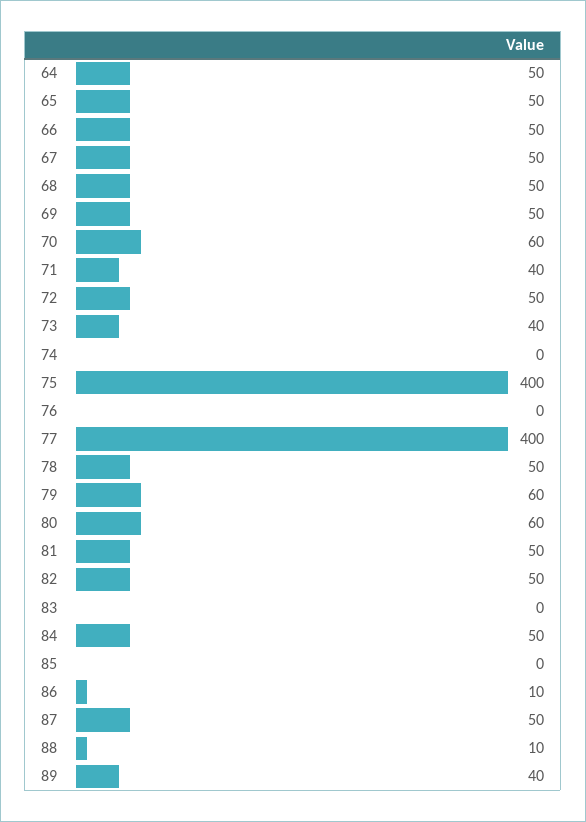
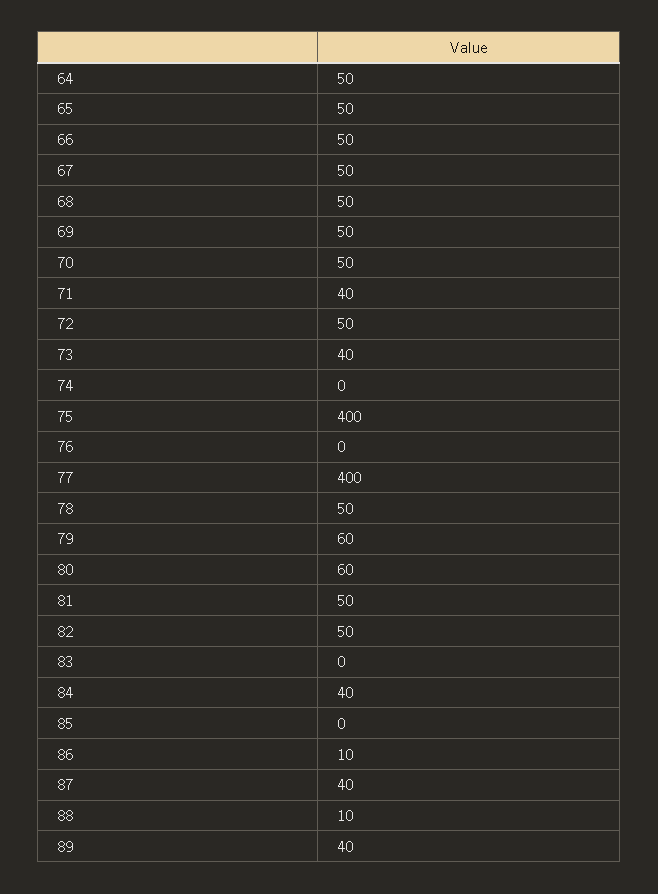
  {
    "64": 50,
    "65": 50,
    "66": 50,
    "67": 50,
    "68": 50,
    "69": 50,
-   "70": 60,
+   "70": 50,
    "71": 40,
    "72": 50,
    "73": 40,
    "74": 0,
    "75": 400,
    "76": 0,
    "77": 400,
    "78": 50,
    "79": 60,
    "80": 60,
    "81": 50,
    "82": 50,
    "83": 0,
-   "84": 50,
+   "84": 40,
    "85": 0,
    "86": 10,
-   "87": 50,
+   "87": 40,
    "88": 10,
    "89": 40
  }

